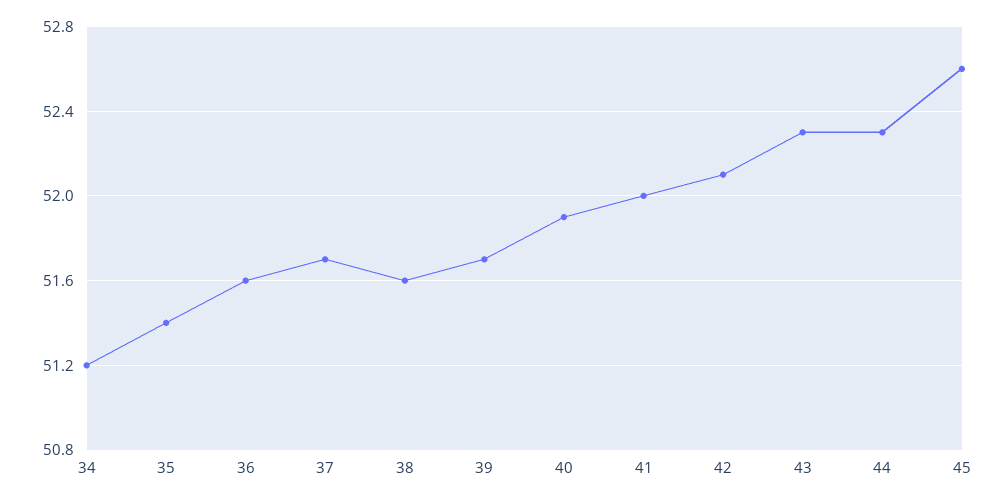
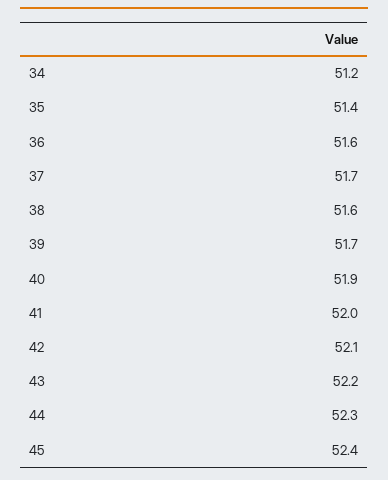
  {
    "34": 51.2,
    "35": 51.4,
    "36": 51.6,
    "37": 51.7,
    "38": 51.6,
    "39": 51.7,
    "40": 51.9,
    "41": 52,
    "42": 52.1,
-   "43": 52.3,
+   "43": 52.2,
    "44": 52.3,
-   "45": 52.6
+   "45": 52.4
  }

